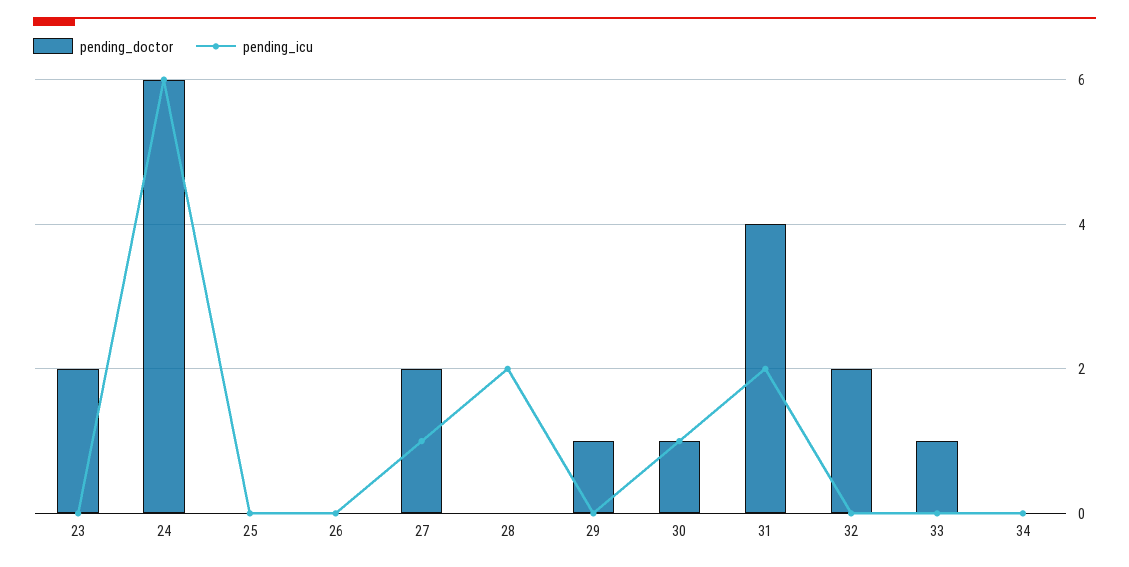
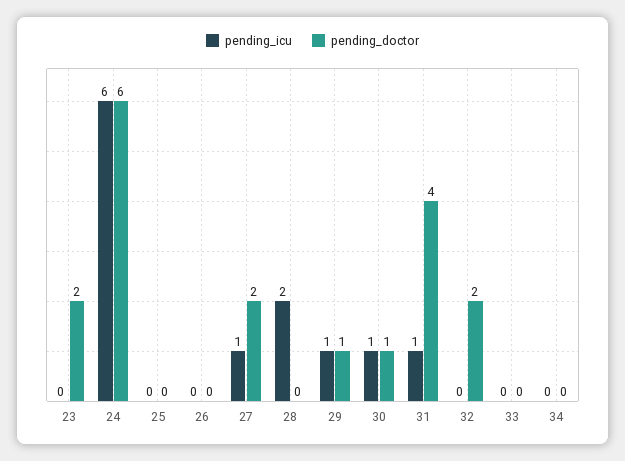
  {
    "pending_doctor": {
      "23": 2,
      "24": 6,
      "25": 0,
      "26": 0,
      "27": 2,
      "28": 0,
      "29": 1,
      "30": 1,
      "31": 4,
      "32": 2,
-     "33": 1,
+     "33": 0,
      "34": 0
    },
    "pending_icu": {
      "23": 0,
      "24": 6,
      "25": 0,
      "26": 0,
      "27": 1,
      "28": 2,
-     "29": 0,
+     "29": 1,
      "30": 1,
-     "31": 2,
+     "31": 1,
      "32": 0,
      "33": 0,
      "34": 0
    }
  }

